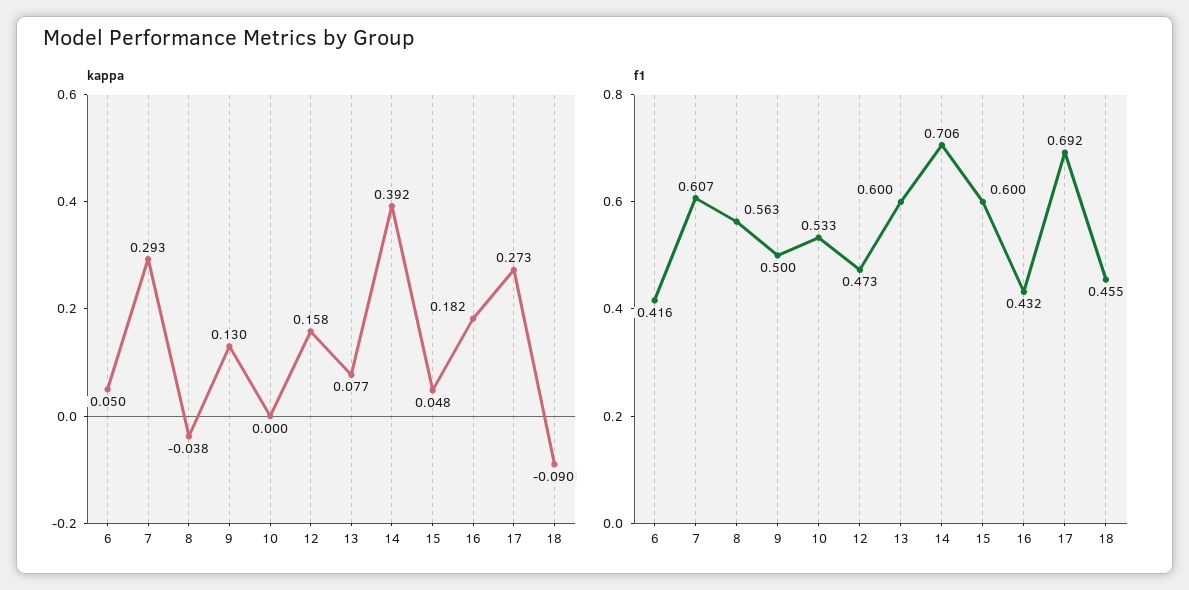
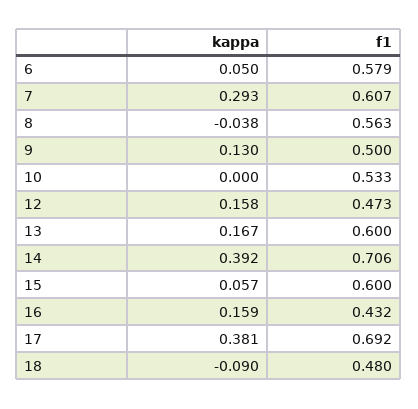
  {
    "kappa": {
      "6": 0.05,
      "7": 0.293,
      "8": -0.038,
      "9": 0.13,
      "10": 0,
      "12": 0.158,
-     "13": 0.077,
+     "13": 0.167,
      "14": 0.392,
-     "15": 0.048,
+     "15": 0.057,
-     "16": 0.182,
+     "16": 0.159,
-     "17": 0.273,
+     "17": 0.381,
      "18": -0.09
    },
    "f1": {
-     "6": 0.416,
+     "6": 0.579,
      "7": 0.607,
      "8": 0.563,
      "9": 0.5,
      "10": 0.533,
      "12": 0.473,
      "13": 0.6,
      "14": 0.706,
      "15": 0.6,
      "16": 0.432,
      "17": 0.692,
-     "18": 0.455
+     "18": 0.48
    }
  }

